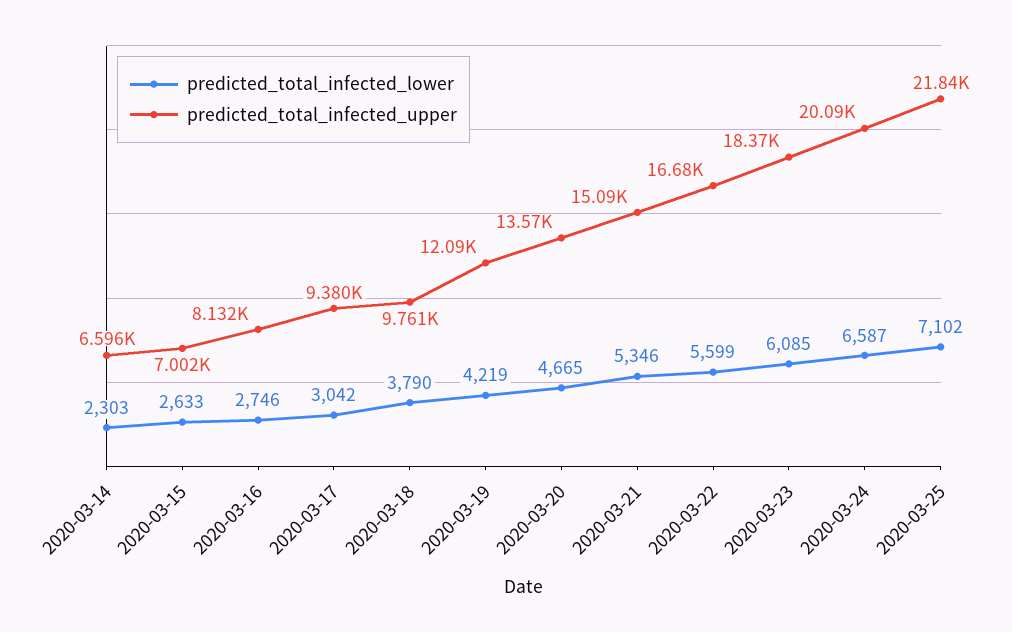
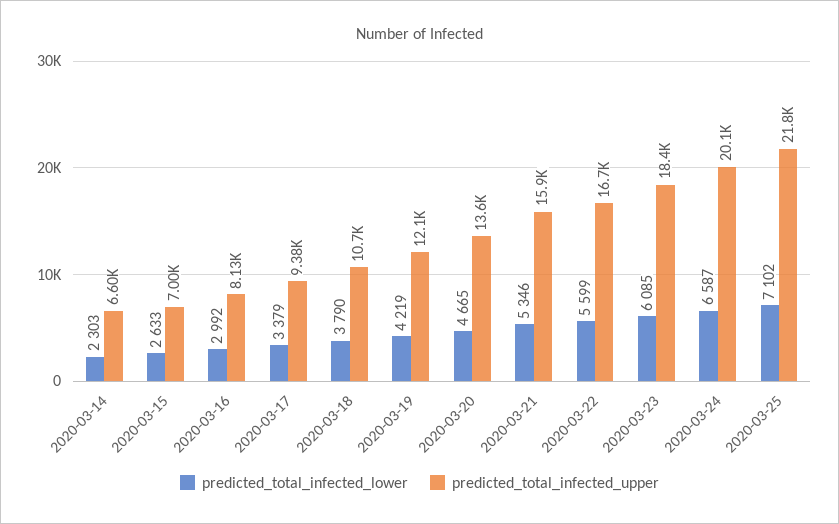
  {
    "predicted_total_infected_lower": {
      "2020-03-14": 2303,
      "2020-03-15": 2633,
-     "2020-03-16": 2746,
+     "2020-03-16": 2992,
-     "2020-03-17": 3042,
+     "2020-03-17": 3379,
      "2020-03-18": 3790,
      "2020-03-19": 4219,
      "2020-03-20": 4665,
      "2020-03-21": 5346,
      "2020-03-22": 5599,
      "2020-03-23": 6085,
      "2020-03-24": 6587,
      "2020-03-25": 7102
    },
    "predicted_total_infected_upper": {
      "2020-03-14": 6596,
      "2020-03-15": 7002,
      "2020-03-16": 8132,
      "2020-03-17": 9380,
-     "2020-03-18": 9761,
+     "2020-03-18": 10700,
      "2020-03-19": 12090,
      "2020-03-20": 13570,
-     "2020-03-21": 15090,
+     "2020-03-21": 15900,
      "2020-03-22": 16680,
      "2020-03-23": 18370,
      "2020-03-24": 20090,
      "2020-03-25": 21840
    }
  }

